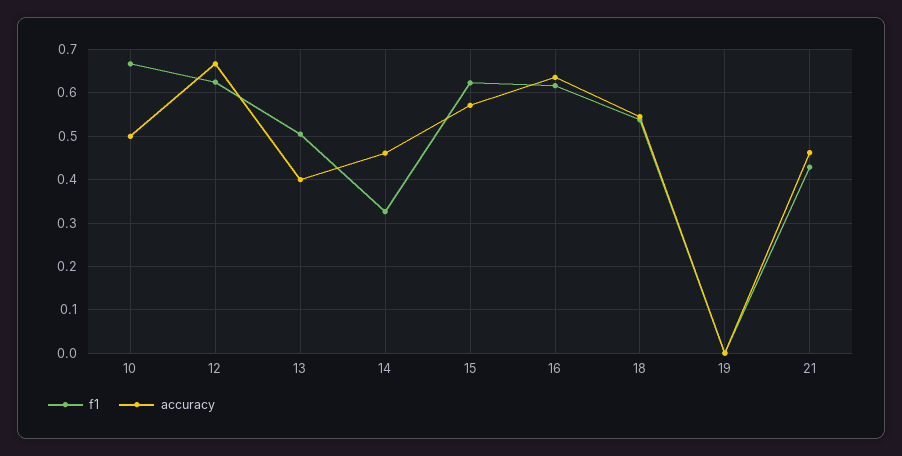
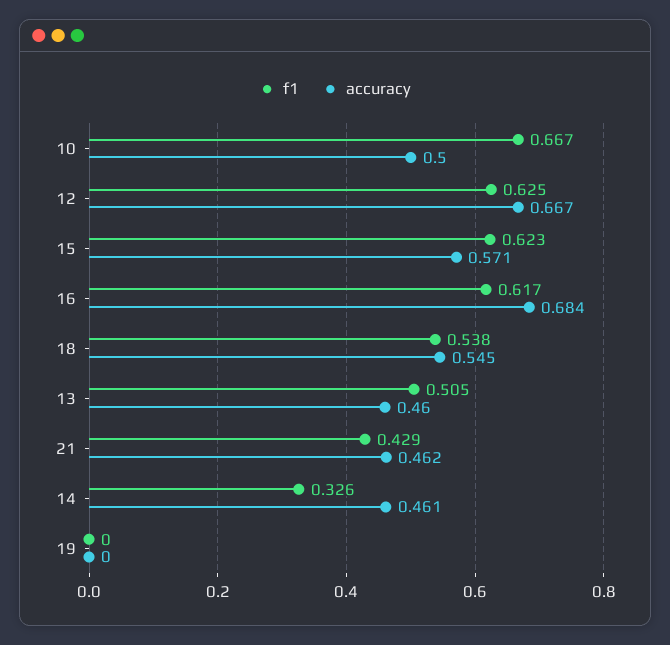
  {
    "f1": {
      "10": 0.667,
      "12": 0.625,
      "13": 0.505,
      "14": 0.326,
      "15": 0.623,
      "16": 0.617,
      "18": 0.538,
      "19": 0,
      "21": 0.429
    },
    "accuracy": {
      "10": 0.5,
      "12": 0.667,
-     "13": 0.4,
+     "13": 0.46,
      "14": 0.461,
      "15": 0.571,
-     "16": 0.64,
+     "16": 0.684,
      "18": 0.545,
      "19": 0,
      "21": 0.462
    }
  }

